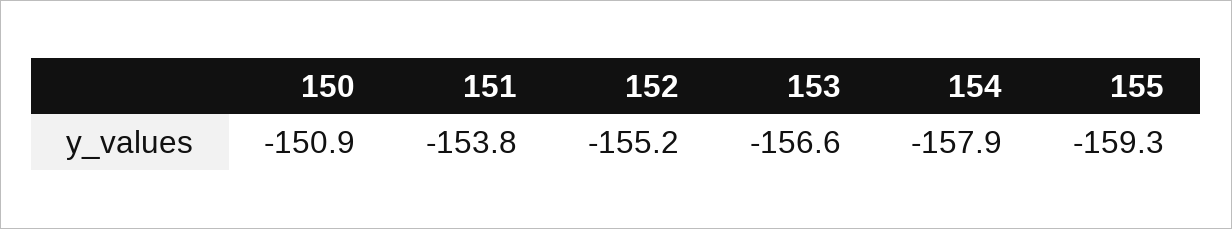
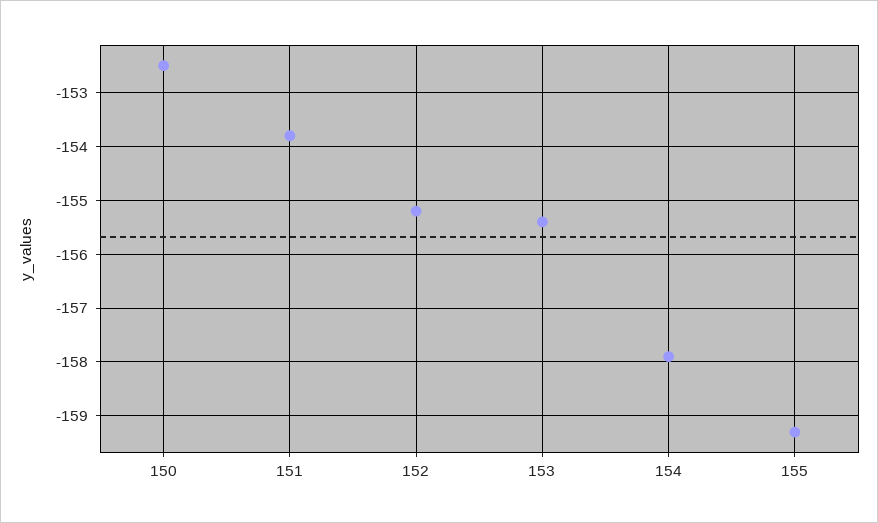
  {
-   "150": -150.9,
+   "150": -152.5,
    "151": -153.8,
    "152": -155.2,
-   "153": -156.6,
+   "153": -155.5,
    "154": -157.9,
    "155": -159.3
  }

